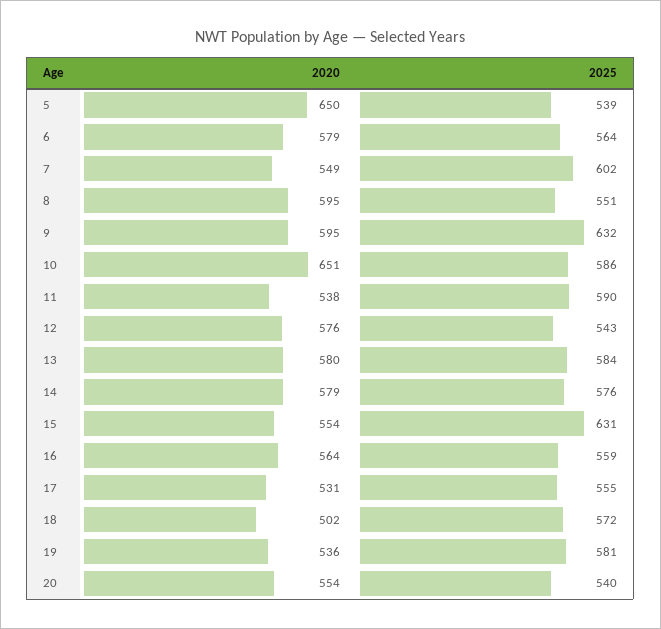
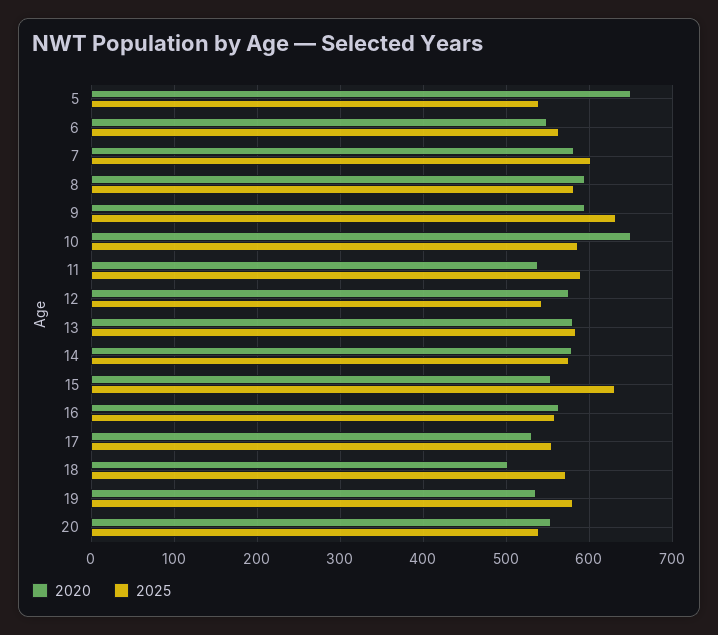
  {
    "2020": {
      "5": 650,
-     "6": 579,
+     "6": 550,
-     "7": 549,
+     "7": 580,
      "8": 595,
      "9": 595,
      "10": 651,
      "11": 538,
      "12": 576,
      "13": 580,
      "14": 579,
      "15": 554,
      "16": 564,
      "17": 531,
      "18": 502,
      "19": 536,
      "20": 554
    },
    "2025": {
      "5": 539,
      "6": 564,
      "7": 602,
-     "8": 551,
+     "8": 580,
      "9": 632,
      "10": 586,
      "11": 590,
      "12": 543,
      "13": 584,
      "14": 576,
      "15": 631,
      "16": 559,
      "17": 555,
      "18": 572,
      "19": 581,
      "20": 540
    }
  }

